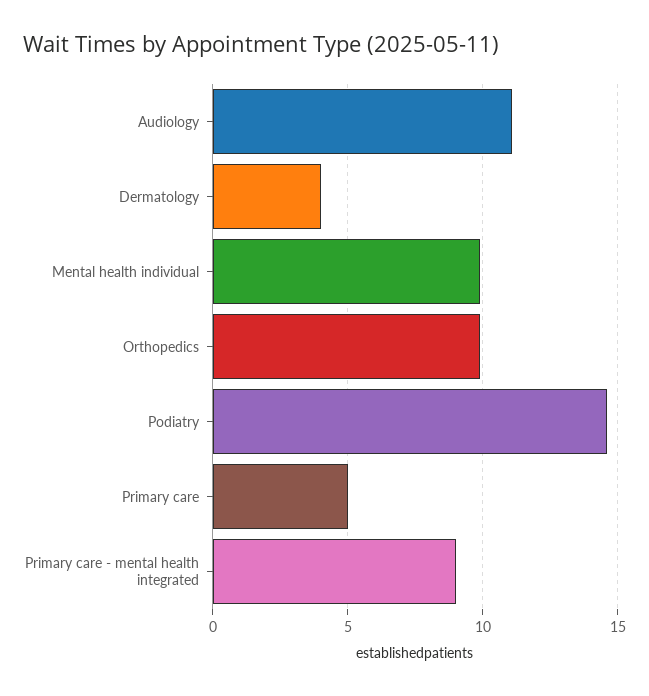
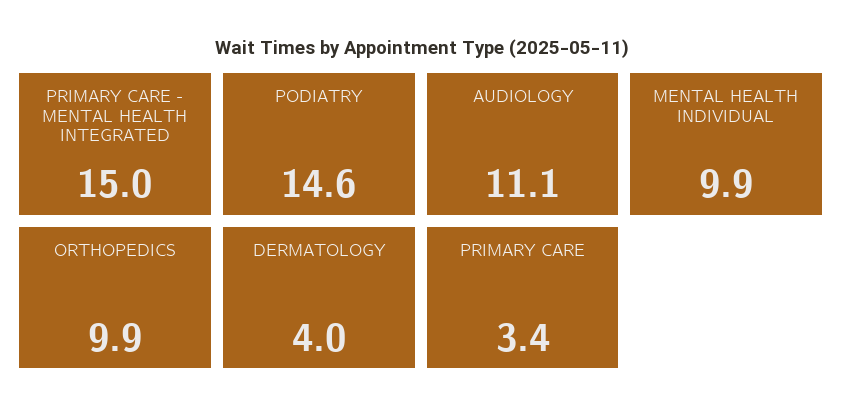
  {
    "Audiology": 11.1,
    "Dermatology": 4,
    "Mental health individual": 9.9,
    "Orthopedics": 9.9,
    "Podiatry": 14.6,
-   "Primary care": 5,
+   "Primary care": 3.4,
-   "Primary care - mental health integrated": 9
+   "Primary care - mental health integrated": 15
  }

